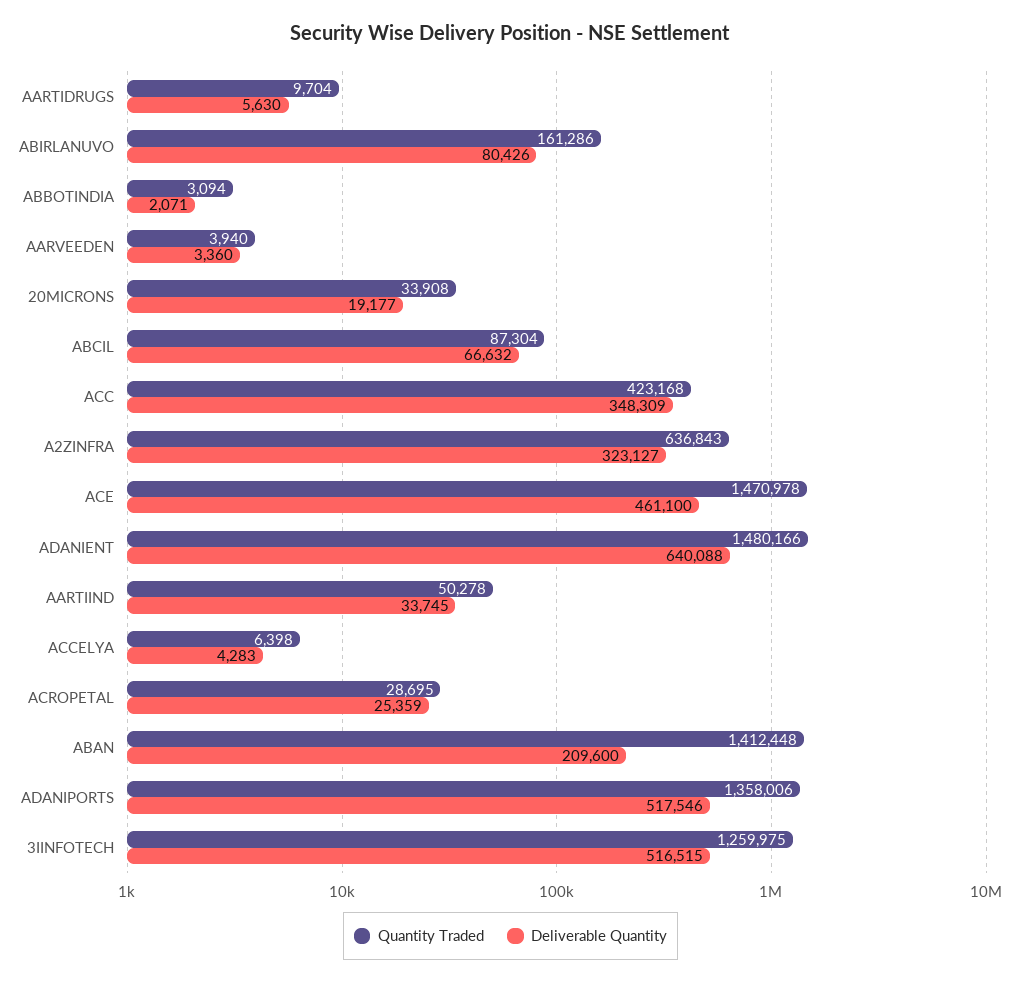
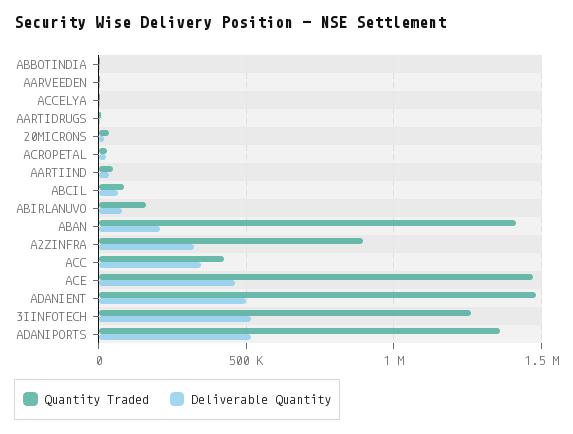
  {
    "Quantity Traded": {
      "AARTIDRUGS": 9704,
      "ABIRLANUVO": 161286,
      "ABBOTINDIA": 3094,
      "AARVEEDEN": 3940,
      "20MICRONS": 33908,
      "ABCIL": 87304,
      "ACC": 423168,
-     "A2ZINFRA": 636843,
+     "A2ZINFRA": 900000,
      "ACE": 1470978,
      "ADANIENT": 1480166,
      "AARTIIND": 50278,
      "ACCELYA": 6398,
      "ACROPETAL": 28695,
      "ABAN": 1412448,
      "ADANIPORTS": 1358006,
      "3IINFOTECH": 1259975
    },
    "Deliverable Quantity": {
      "AARTIDRUGS": 5630,
      "ABIRLANUVO": 80426,
      "ABBOTINDIA": 2071,
      "AARVEEDEN": 3360,
      "20MICRONS": 19177,
      "ABCIL": 66632,
      "ACC": 348309,
      "A2ZINFRA": 323127,
      "ACE": 461100,
-     "ADANIENT": 640088,
+     "ADANIENT": 500000,
      "AARTIIND": 33745,
      "ACCELYA": 4283,
      "ACROPETAL": 25359,
      "ABAN": 209600,
      "ADANIPORTS": 517546,
      "3IINFOTECH": 516515
    }
  }

